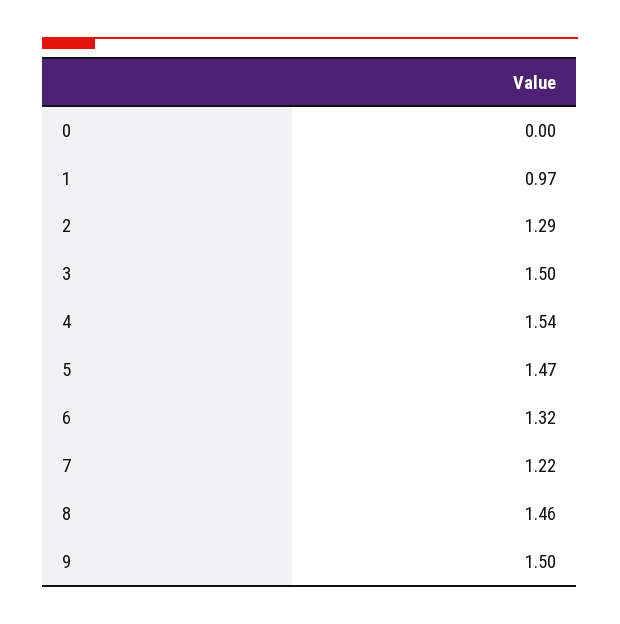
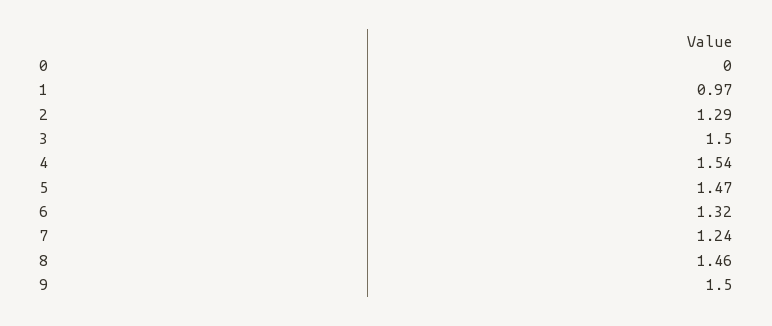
  {
    "0": 0,
    "1": 0.97,
    "2": 1.29,
    "3": 1.5,
    "4": 1.54,
    "5": 1.47,
    "6": 1.32,
-   "7": 1.22,
+   "7": 1.24,
    "8": 1.46,
    "9": 1.5
  }

